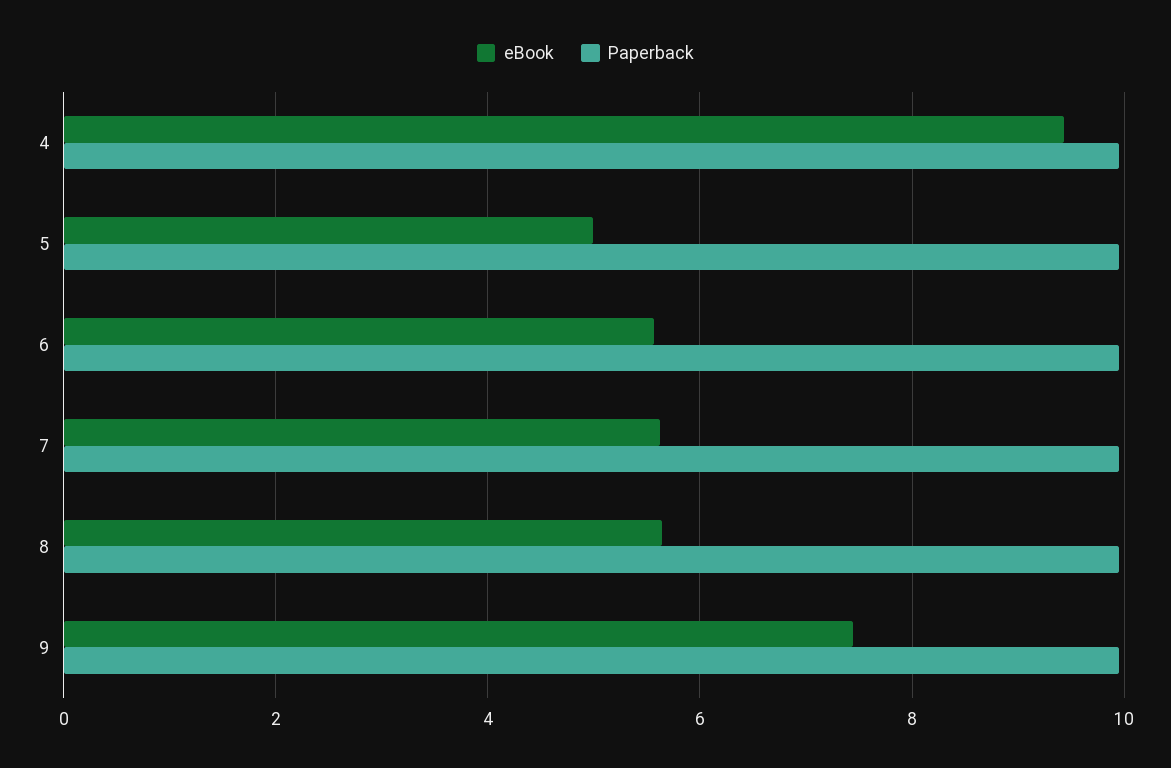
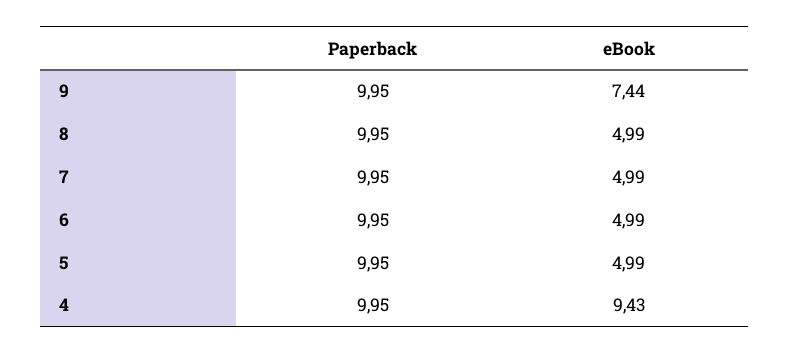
  {
    "eBook": {
      "4": 9.43,
      "5": 4.99,
-     "6": 5.6,
+     "6": 4.99,
-     "7": 5.6,
+     "7": 4.99,
-     "8": 5.6,
+     "8": 4.99,
      "9": 7.44
    },
    "Paperback": {
      "4": 9.95,
      "5": 9.95,
      "6": 9.95,
      "7": 9.95,
      "8": 9.95,
      "9": 9.95
    }
  }

